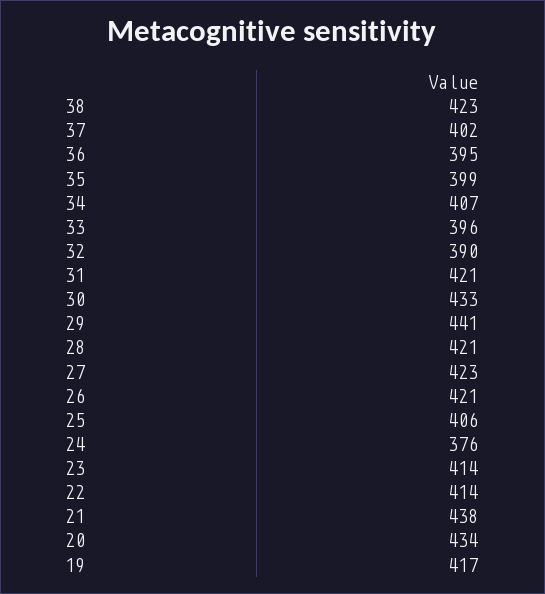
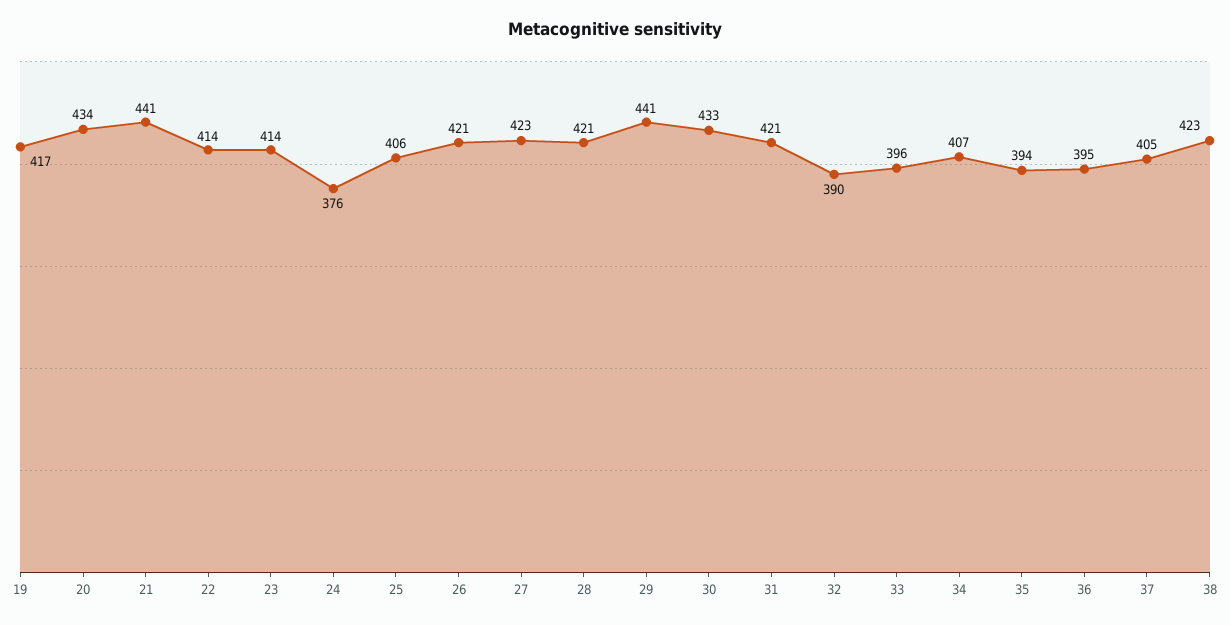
  {
    "38": 423,
-   "37": 402,
+   "37": 405,
    "36": 395,
-   "35": 399,
+   "35": 394,
    "34": 407,
    "33": 396,
    "32": 390,
    "31": 421,
    "30": 433,
    "29": 441,
    "28": 421,
    "27": 423,
    "26": 421,
    "25": 406,
    "24": 376,
    "23": 414,
    "22": 414,
-   "21": 438,
+   "21": 441,
    "20": 434,
    "19": 417
  }

